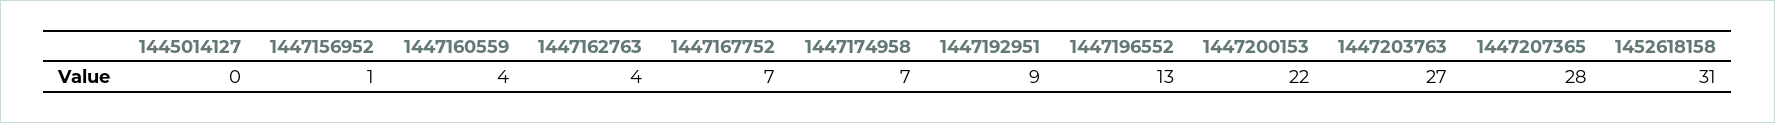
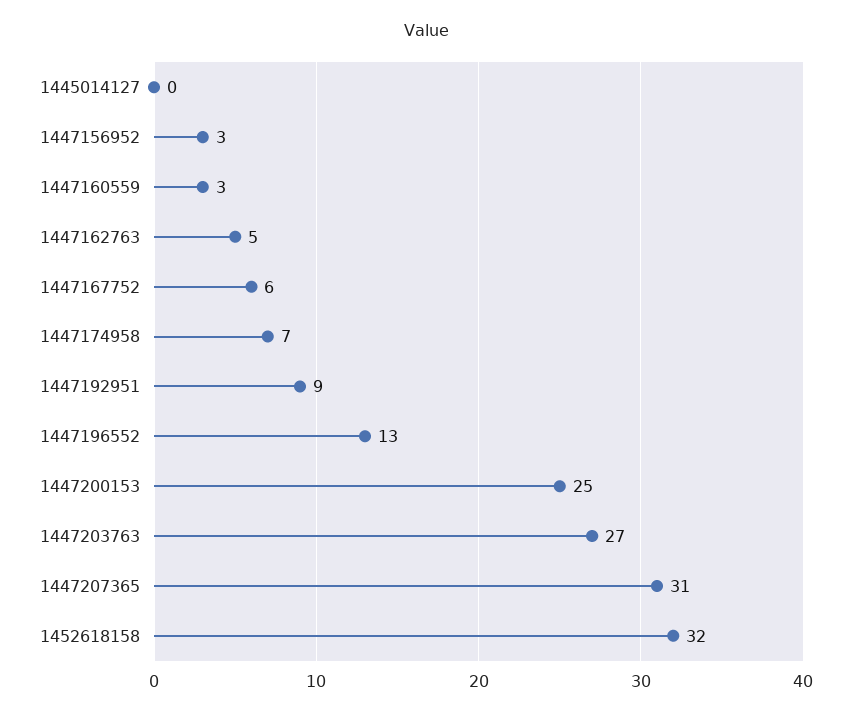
  {
    "1445014127": 0,
-   "1447156952": 1,
+   "1447156952": 3,
-   "1447160559": 4,
+   "1447160559": 3,
-   "1447162763": 4,
+   "1447162763": 5,
-   "1447167752": 7,
+   "1447167752": 6,
    "1447174958": 7,
    "1447192951": 9,
    "1447196552": 13,
-   "1447200153": 22,
+   "1447200153": 25,
    "1447203763": 27,
-   "1447207365": 28,
+   "1447207365": 31,
-   "1452618158": 31
+   "1452618158": 32
  }

